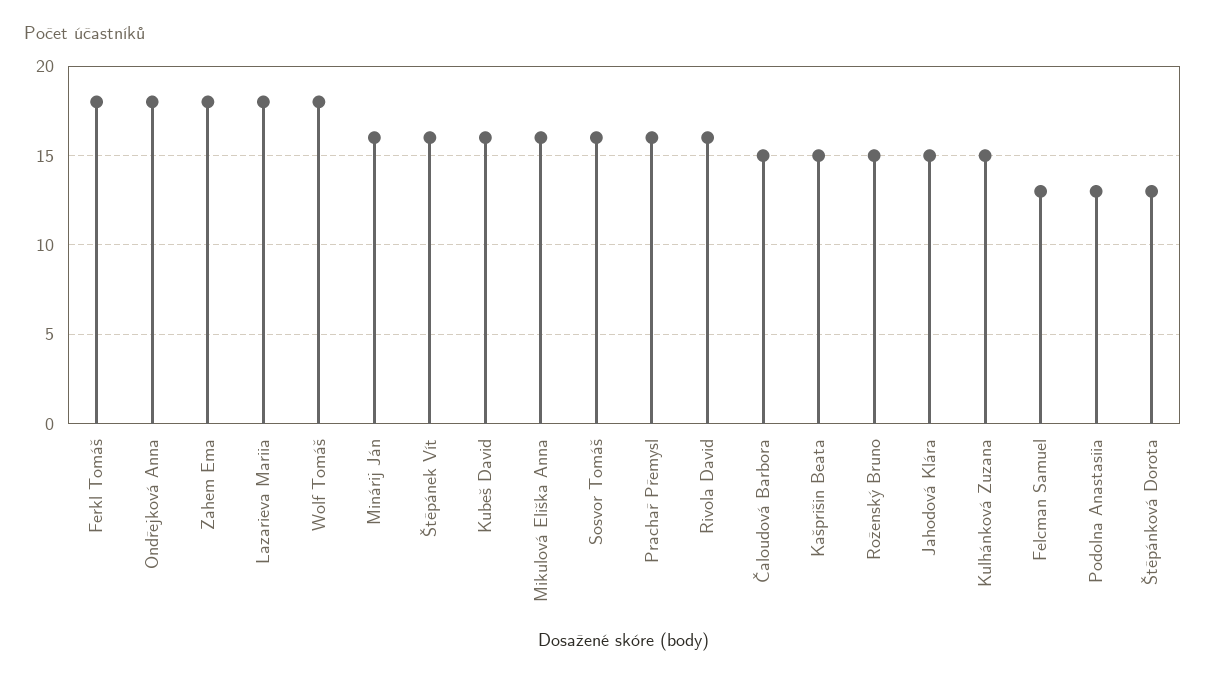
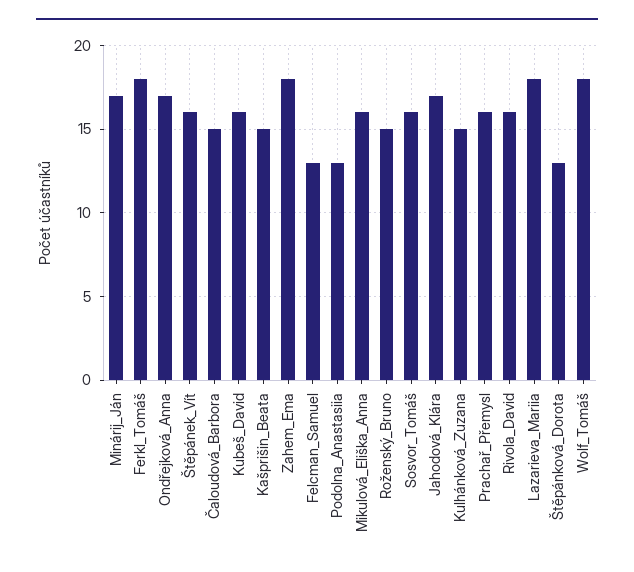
  {
    "Ferkl Tomáš": 18,
-   "Ondřejková Anna": 18,
+   "Ondřejková Anna": 17,
    "Zahem Ema": 18,
    "Lazarieva Mariia": 18,
    "Wolf Tomáš": 18,
-   "Minárij Ján": 16,
+   "Minárij Ján": 17,
    "Štěpánek Vít": 16,
    "Kubeš David": 16,
    "Mikulová Eliška Anna": 16,
    "Sosvor Tomáš": 16,
    "Prachař Přemysl": 16,
    "Rivola David": 16,
    "Čaloudová Barbora": 15,
    "Kašprišin Beata": 15,
    "Roženský Bruno": 15,
-   "Jahodová Klára": 15,
+   "Jahodová Klára": 17,
    "Kulhánková Zuzana": 15,
    "Felcman Samuel": 13,
    "Podolna Anastasiia": 13,
    "Štěpánková Dorota": 13
  }

